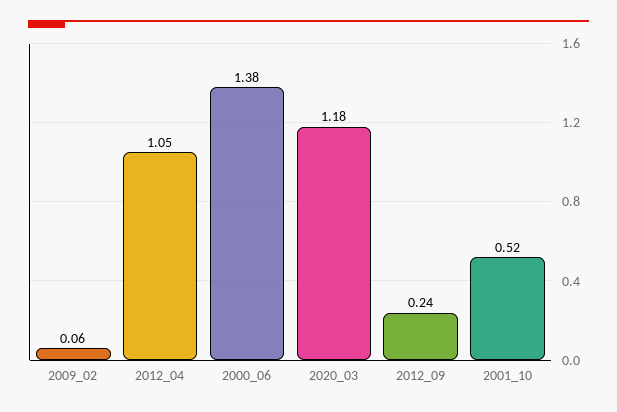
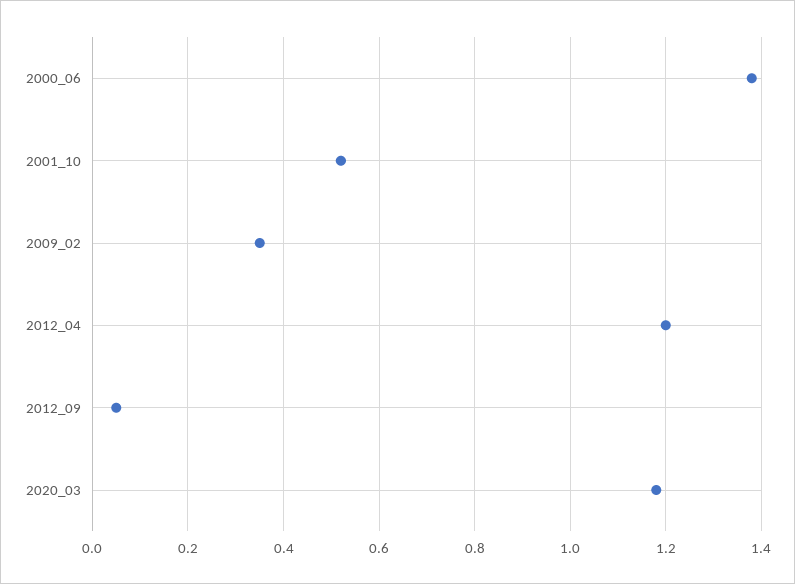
  {
-   "2009_02": 0.06,
+   "2009_02": 0.35,
-   "2012_04": 1.05,
+   "2012_04": 1.2,
    "2000_06": 1.38,
    "2020_03": 1.18,
-   "2012_09": 0.24,
+   "2012_09": 0.05,
    "2001_10": 0.52
  }

